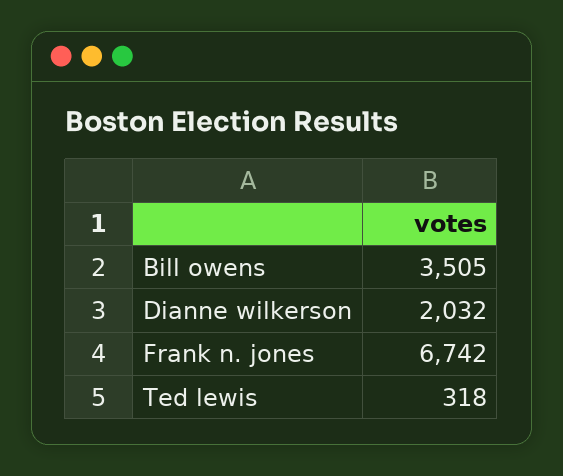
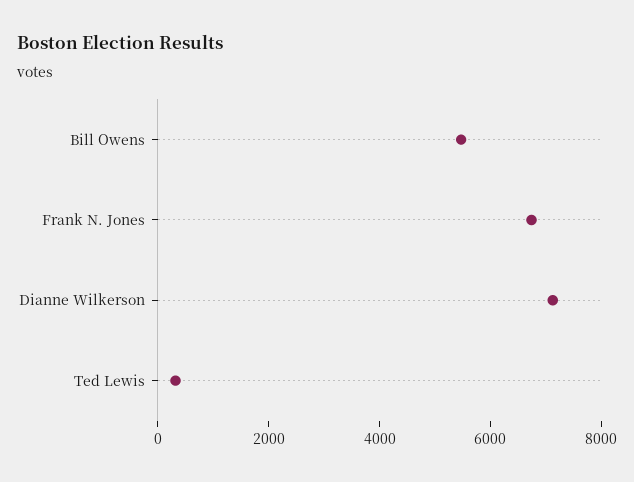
  {
-   "Bill owens": 3505,
+   "Bill owens": 5500,
-   "Dianne wilkerson": 2032,
+   "Dianne wilkerson": 7000,
    "Frank n. jones": 6742,
    "Ted lewis": 318
  }

